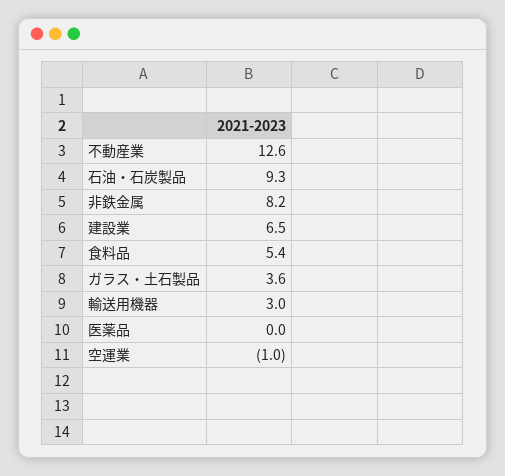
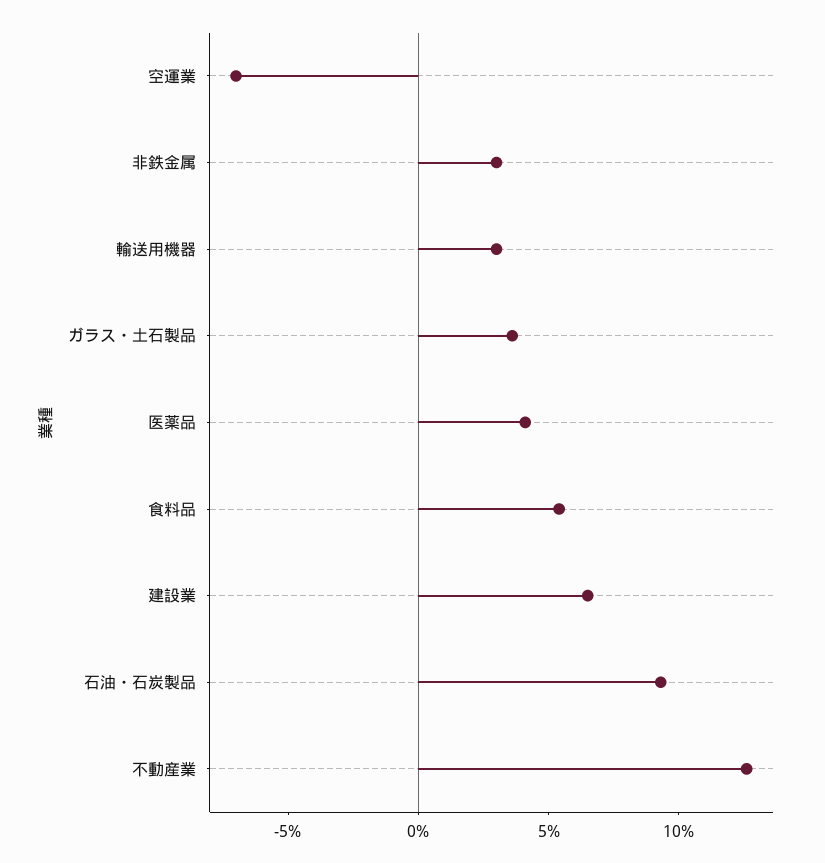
  {
    "不動産業": 12.6,
    "石油・石炭製品": 9.3,
-   "非鉄金属": 8.2,
+   "非鉄金属": 3,
    "建設業": 6.5,
    "食料品": 5.4,
    "ガラス・土石製品": 3.6,
    "輸送用機器": 3,
-   "医薬品": 0,
+   "医薬品": 4,
-   "空運業": -1
+   "空運業": -7
  }

